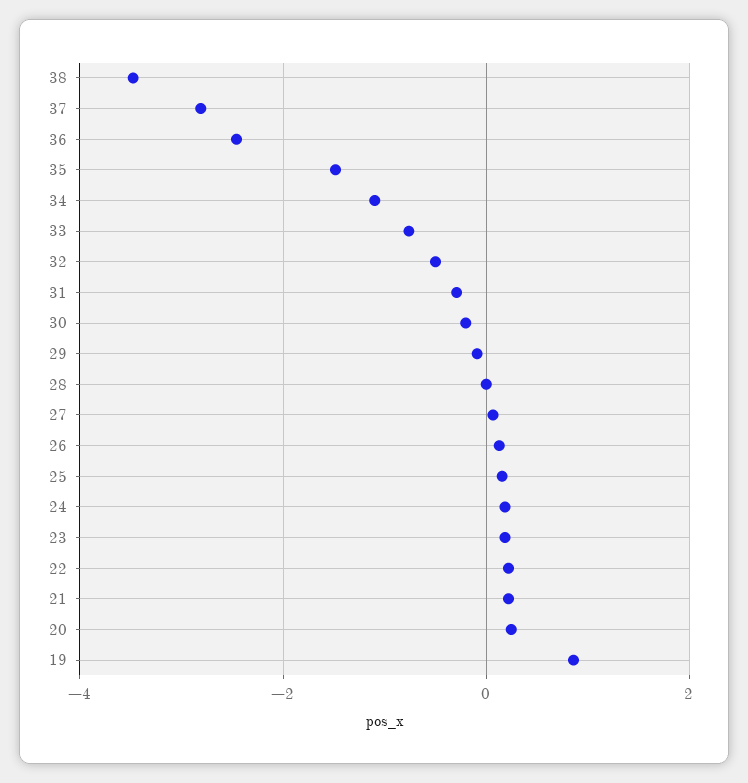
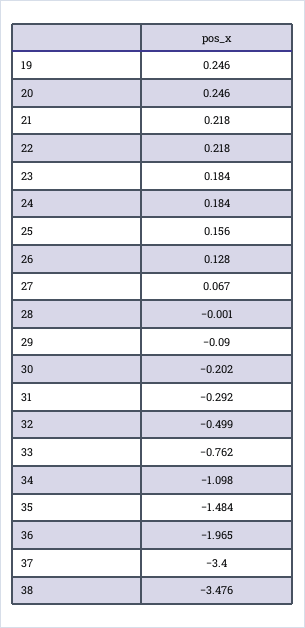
  {
    "38": -3.476,
-   "37": -2.8,
+   "37": -3.4,
-   "36": -2.4,
+   "36": -1.965,
    "35": -1.484,
    "34": -1.098,
    "33": -0.762,
    "32": -0.499,
    "31": -0.292,
    "30": -0.202,
    "29": -0.09,
    "28": -0.001,
    "27": 0.067,
    "26": 0.128,
    "25": 0.156,
    "24": 0.184,
    "23": 0.184,
    "22": 0.218,
    "21": 0.218,
    "20": 0.246,
-   "19": 0.8
+   "19": 0.246
  }

